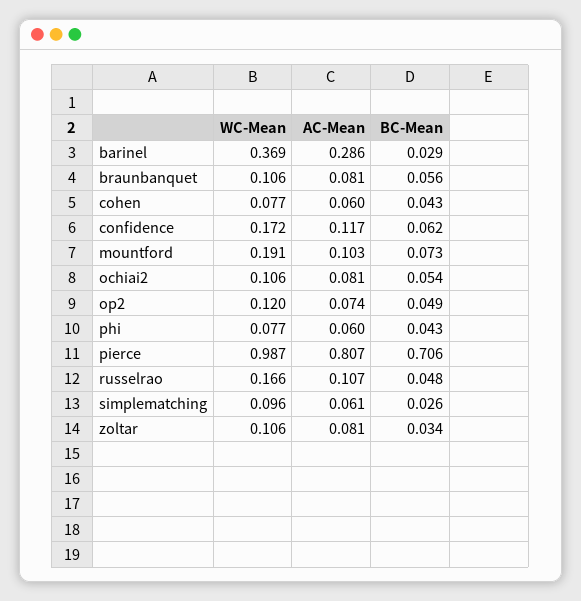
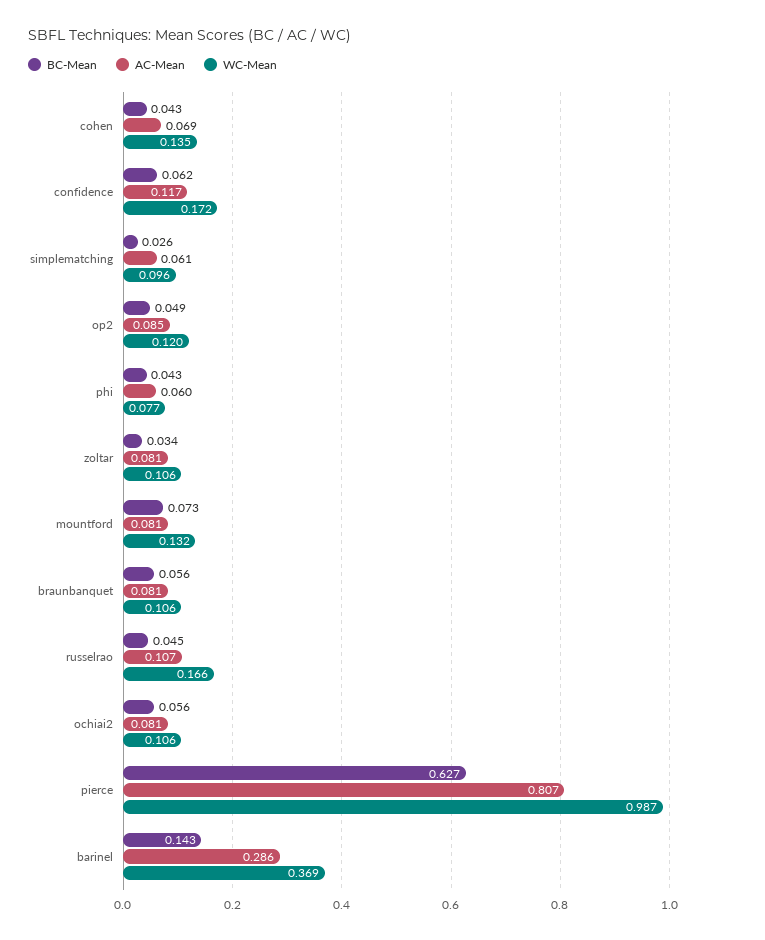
  {
    "WC-Mean": {
      "barinel": 0.369,
      "braunbanquet": 0.106,
-     "cohen": 0.077,
+     "cohen": 0.135,
      "confidence": 0.172,
-     "mountford": 0.191,
+     "mountford": 0.132,
      "ochiai2": 0.106,
      "op2": 0.12,
      "phi": 0.077,
      "pierce": 0.987,
      "russelrao": 0.166,
      "simplematching": 0.096,
      "zoltar": 0.106
    },
    "AC-Mean": {
      "barinel": 0.286,
      "braunbanquet": 0.081,
-     "cohen": 0.06,
+     "cohen": 0.069,
      "confidence": 0.117,
-     "mountford": 0.103,
+     "mountford": 0.081,
      "ochiai2": 0.081,
-     "op2": 0.074,
+     "op2": 0.085,
      "phi": 0.06,
      "pierce": 0.807,
      "russelrao": 0.107,
      "simplematching": 0.061,
      "zoltar": 0.081
    },
    "BC-Mean": {
-     "barinel": 0.029,
+     "barinel": 0.143,
      "braunbanquet": 0.056,
      "cohen": 0.043,
      "confidence": 0.062,
      "mountford": 0.073,
-     "ochiai2": 0.054,
+     "ochiai2": 0.056,
      "op2": 0.049,
      "phi": 0.043,
-     "pierce": 0.706,
+     "pierce": 0.627,
-     "russelrao": 0.048,
+     "russelrao": 0.045,
      "simplematching": 0.026,
      "zoltar": 0.034
    }
  }

